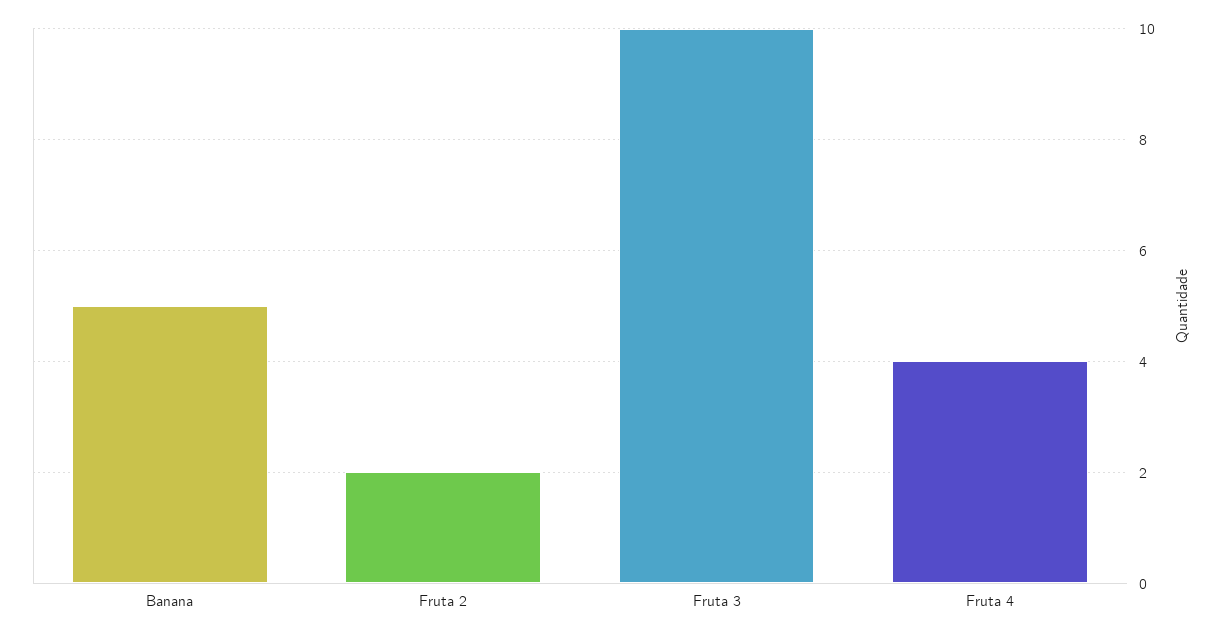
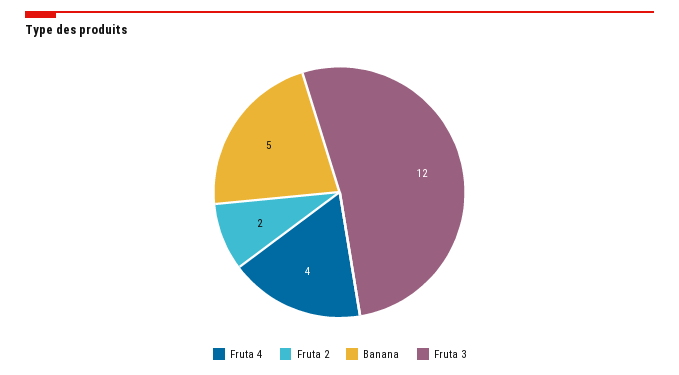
  {
    "Banana": 5,
    "Fruta 2": 2,
-   "Fruta 3": 10,
+   "Fruta 3": 12,
    "Fruta 4": 4
  }

